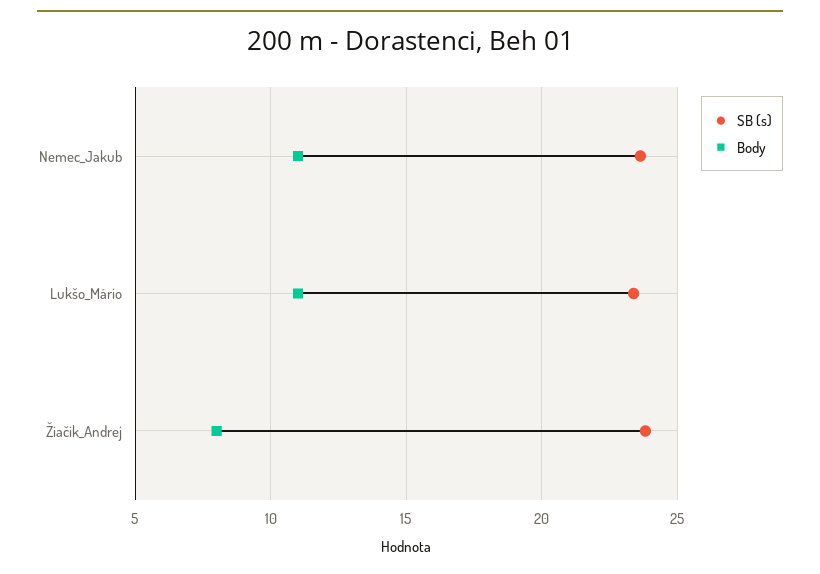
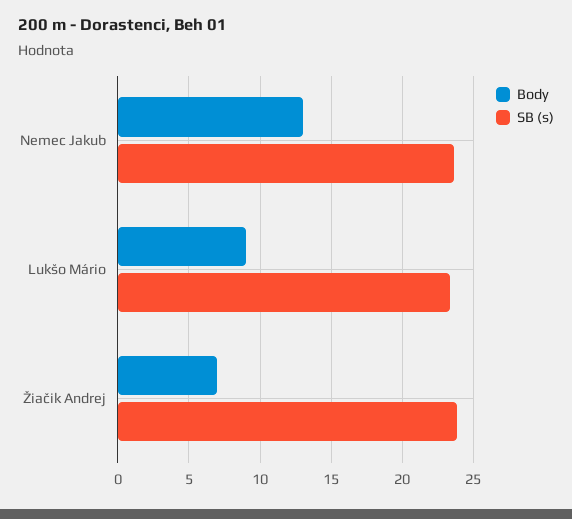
  {
    "SB (s)": {
      "Nemec_Jakub": 23.5,
      "Lukšo_Mário": 23.5,
      "Žiačik_Andrej": 24
    },
    "Body": {
-     "Nemec_Jakub": 11,
+     "Nemec_Jakub": 13,
-     "Lukšo_Mário": 11,
+     "Lukšo_Mário": 9,
-     "Žiačik_Andrej": 8
+     "Žiačik_Andrej": 7
    }
  }

